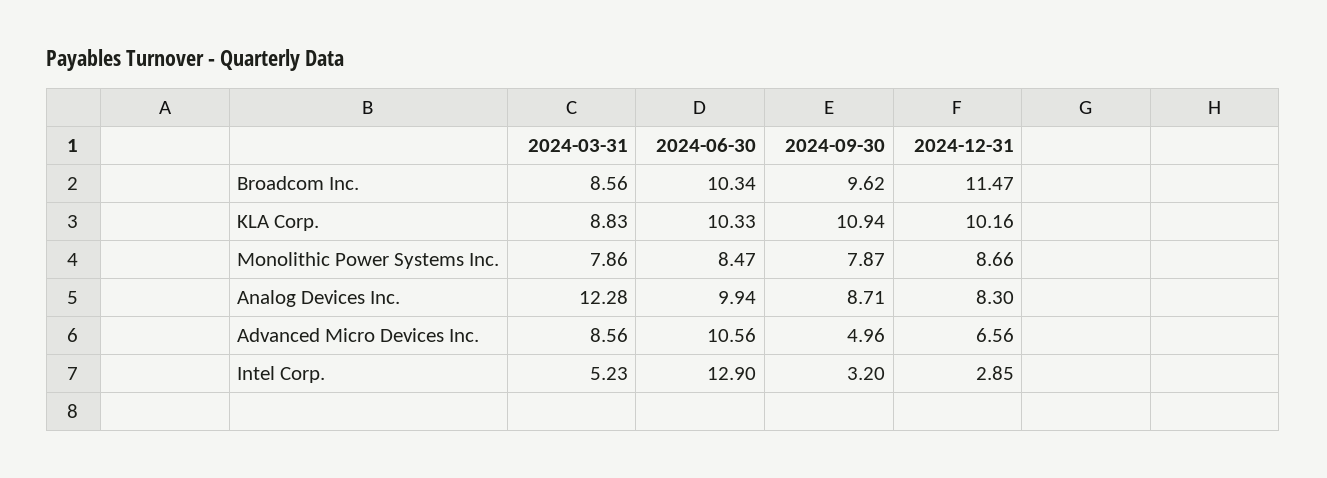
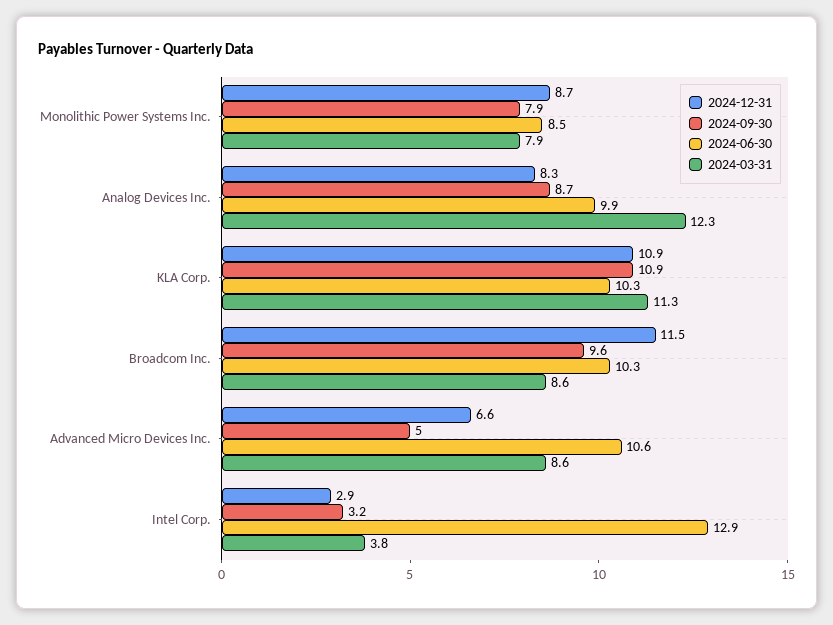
  {
    "2024-03-31": {
      "Broadcom Inc.": 8.56,
-     "KLA Corp.": 8.83,
+     "KLA Corp.": 11.3,
      "Monolithic Power Systems Inc.": 7.86,
      "Analog Devices Inc.": 12.28,
      "Advanced Micro Devices Inc.": 8.56,
-     "Intel Corp.": 5.23
+     "Intel Corp.": 3.8
    },
    "2024-06-30": {
      "Broadcom Inc.": 10.34,
      "KLA Corp.": 10.33,
      "Monolithic Power Systems Inc.": 8.47,
      "Analog Devices Inc.": 9.94,
      "Advanced Micro Devices Inc.": 10.56,
      "Intel Corp.": 12.9
    },
    "2024-09-30": {
      "Broadcom Inc.": 9.62,
      "KLA Corp.": 10.94,
      "Monolithic Power Systems Inc.": 7.87,
      "Analog Devices Inc.": 8.71,
      "Advanced Micro Devices Inc.": 4.96,
      "Intel Corp.": 3.2
    },
    "2024-12-31": {
      "Broadcom Inc.": 11.47,
-     "KLA Corp.": 10.16,
+     "KLA Corp.": 10.9,
      "Monolithic Power Systems Inc.": 8.66,
      "Analog Devices Inc.": 8.3,
      "Advanced Micro Devices Inc.": 6.56,
      "Intel Corp.": 2.85
    }
  }

